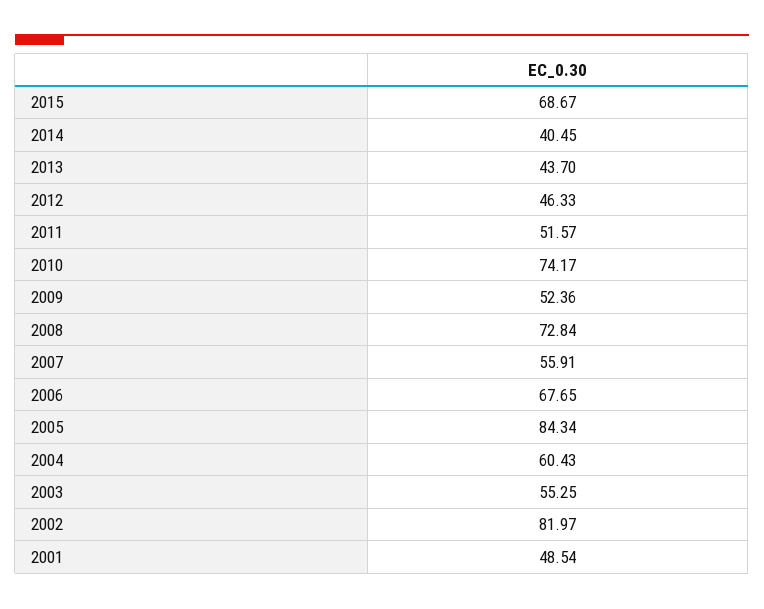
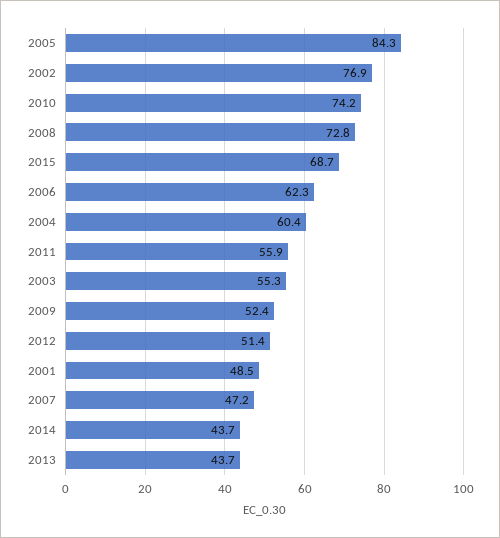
  {
    "2015": 68.67,
-   "2014": 40.45,
+   "2014": 43.7,
    "2013": 43.7,
-   "2012": 46.33,
+   "2012": 51.4,
-   "2011": 51.57,
+   "2011": 55.9,
    "2010": 74.17,
    "2009": 52.36,
    "2008": 72.84,
-   "2007": 55.91,
+   "2007": 47.2,
-   "2006": 67.65,
+   "2006": 62.3,
    "2005": 84.34,
    "2004": 60.43,
    "2003": 55.25,
-   "2002": 81.97,
+   "2002": 76.9,
    "2001": 48.54
  }

